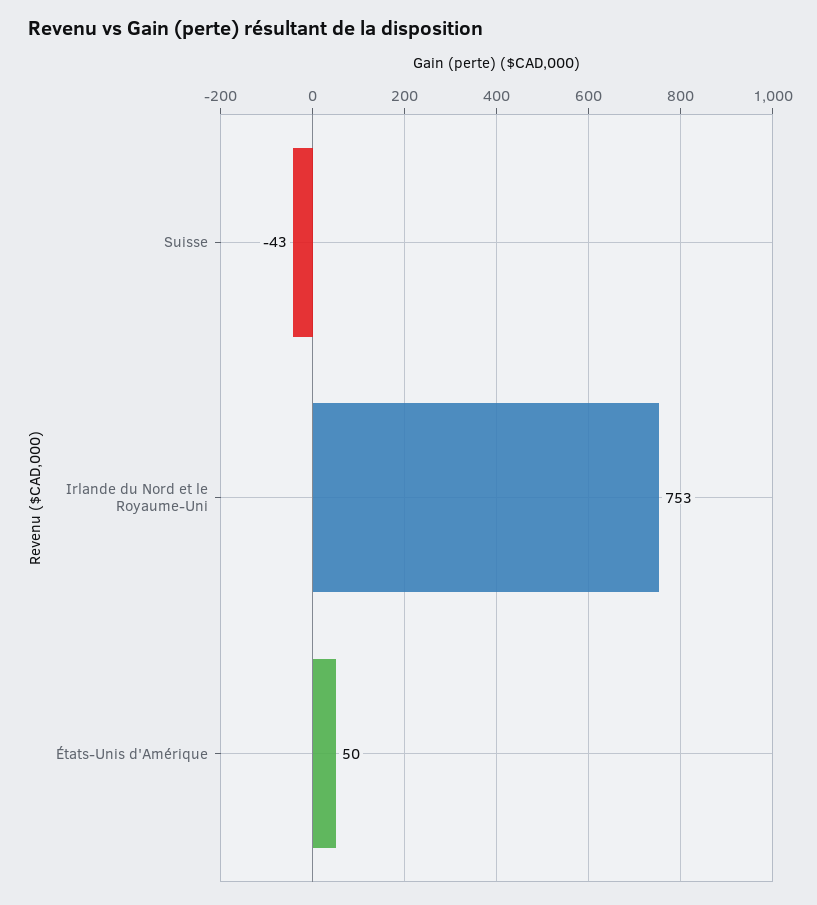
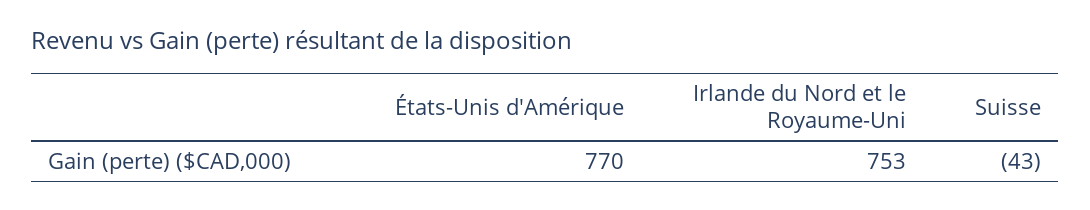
  {
    "Suisse": -43,
    "Irlande du Nord et le Royaume-Uni": 753,
-   "États-Unis d'Amérique": 50
+   "États-Unis d'Amérique": 770
  }

